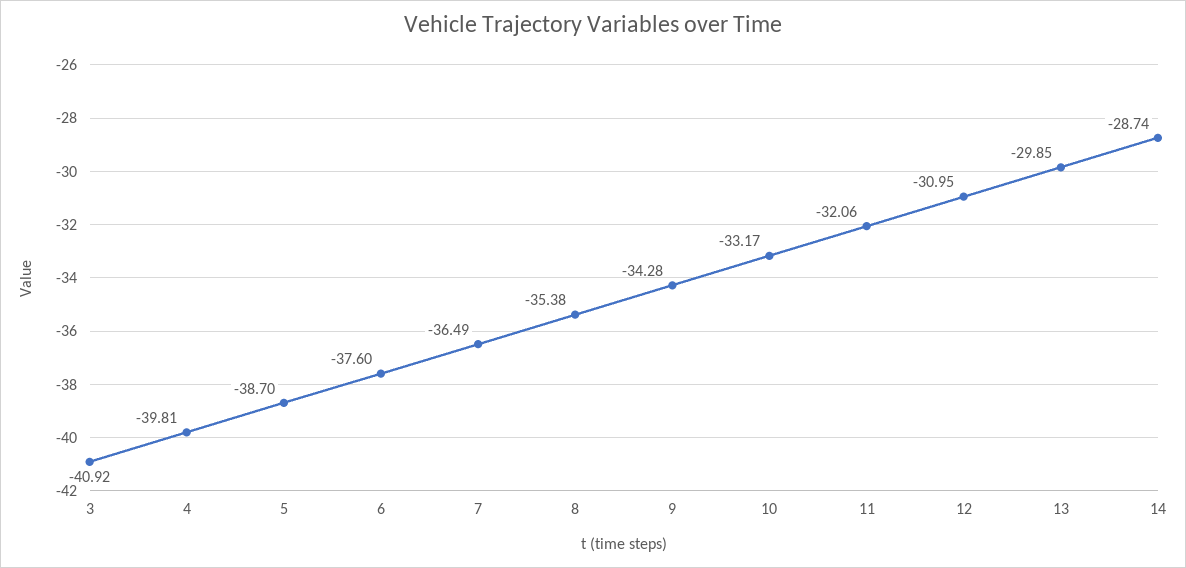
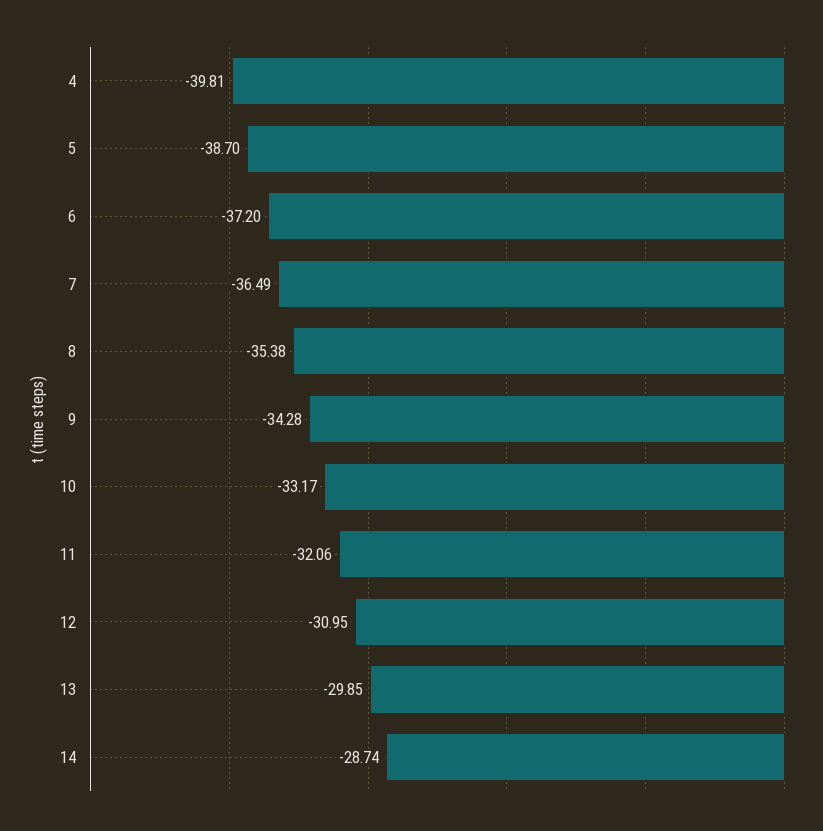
  {
-   "3": -40.92,
    "4": -39.81,
    "5": -38.7,
-   "6": -37.6,
+   "6": -37.2,
    "7": -36.49,
    "8": -35.38,
    "9": -34.28,
    "10": -33.17,
    "11": -32.06,
    "12": -30.95,
    "13": -29.85,
    "14": -28.74
  }

